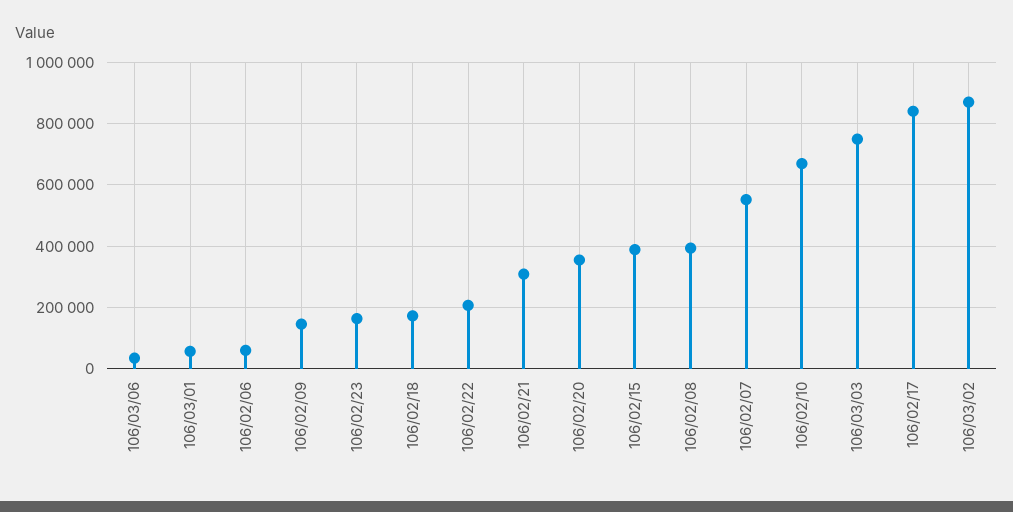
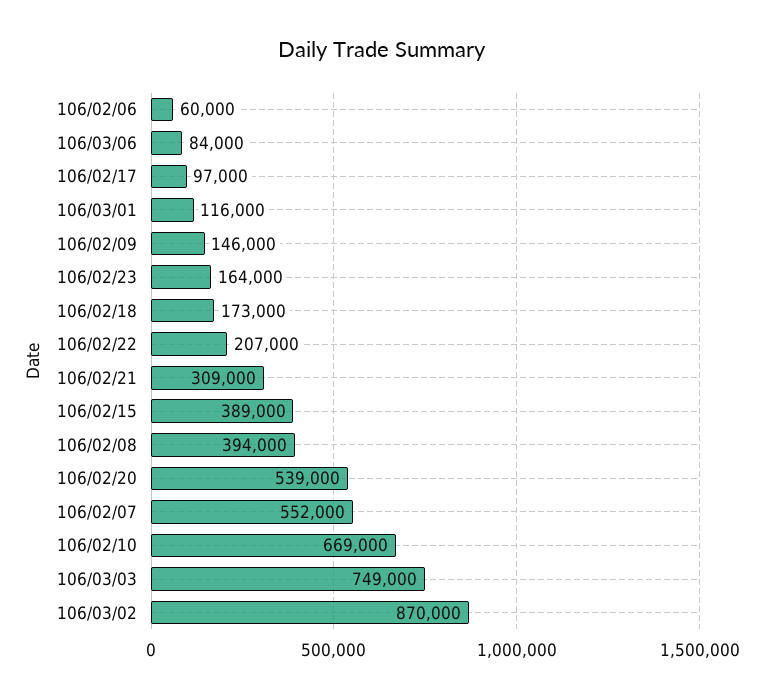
  {
-   "106/03/06": 40000,
+   "106/03/06": 84000,
-   "106/03/01": 60000,
+   "106/03/01": 116000,
    "106/02/06": 60000,
    "106/02/09": 146000,
    "106/02/23": 164000,
    "106/02/18": 173000,
    "106/02/22": 207000,
    "106/02/21": 309000,
-   "106/02/20": 360000,
+   "106/02/20": 539000,
    "106/02/15": 389000,
    "106/02/08": 394000,
    "106/02/07": 552000,
    "106/02/10": 669000,
    "106/03/03": 749000,
-   "106/02/17": 840000,
+   "106/02/17": 97000,
    "106/03/02": 870000
  }

